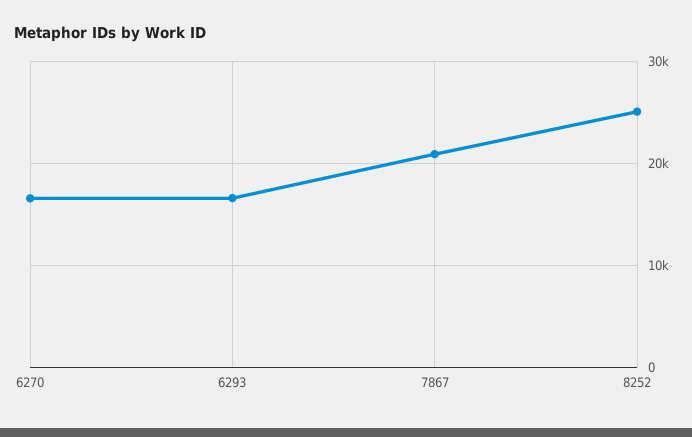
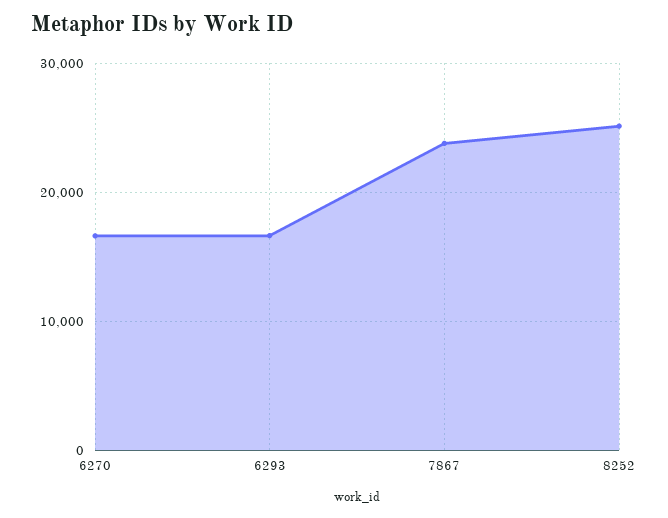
  {
    "6270": 17000,
    "6293": 17000,
-   "7867": 21000,
+   "7867": 24000,
    "8252": 25000
  }

